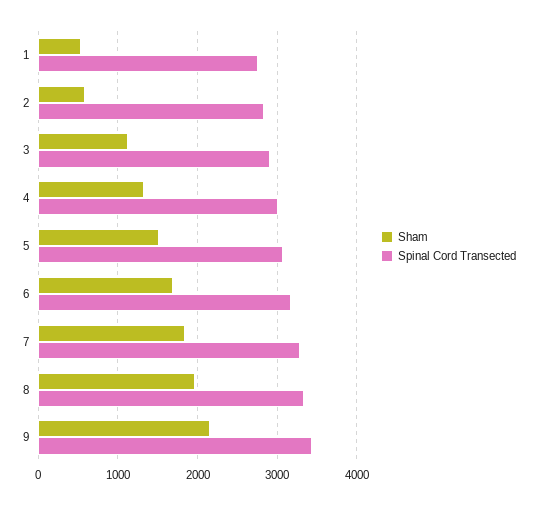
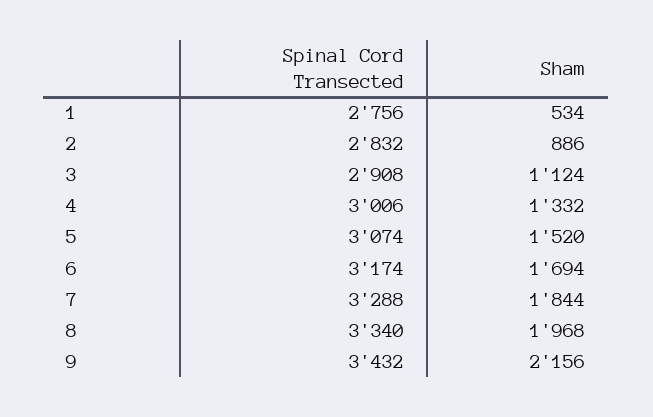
  {
    "Sham": {
      "1": 534,
-     "2": 600,
+     "2": 886,
      "3": 1124,
      "4": 1332,
      "5": 1520,
      "6": 1694,
      "7": 1844,
      "8": 1968,
      "9": 2156
    },
    "Spinal Cord Transected": {
      "1": 2756,
      "2": 2832,
      "3": 2908,
      "4": 3006,
      "5": 3074,
      "6": 3174,
      "7": 3288,
      "8": 3340,
      "9": 3432
    }
  }

